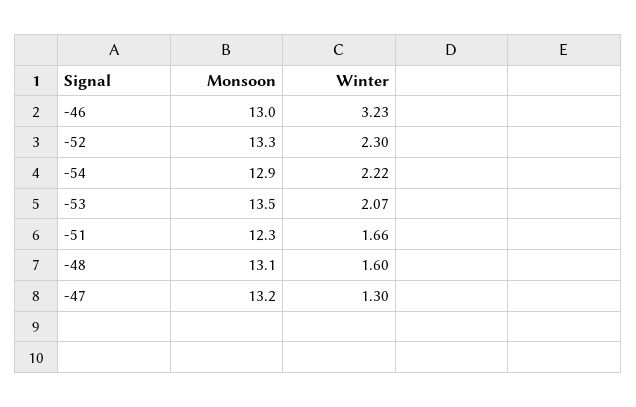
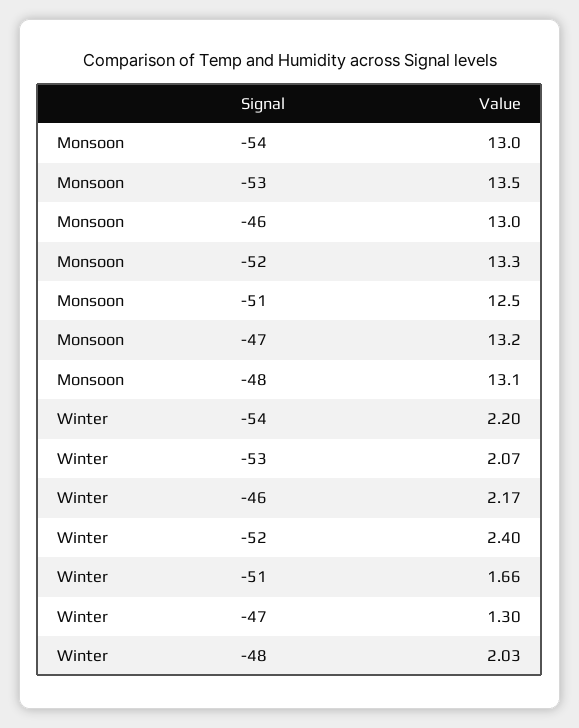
  {
    "Monsoon": {
      "-46": 13,
      "-52": 13.3,
-     "-54": 12.9,
+     "-54": 13,
      "-53": 13.5,
-     "-51": 12.3,
+     "-51": 12.5,
      "-48": 13.1,
      "-47": 13.2
    },
    "Winter": {
-     "-46": 3.23,
+     "-46": 2.17,
-     "-52": 2.3,
+     "-52": 2.4,
-     "-54": 2.22,
+     "-54": 2.2,
      "-53": 2.07,
      "-51": 1.66,
-     "-48": 1.6,
+     "-48": 2.03,
      "-47": 1.3
    }
  }

